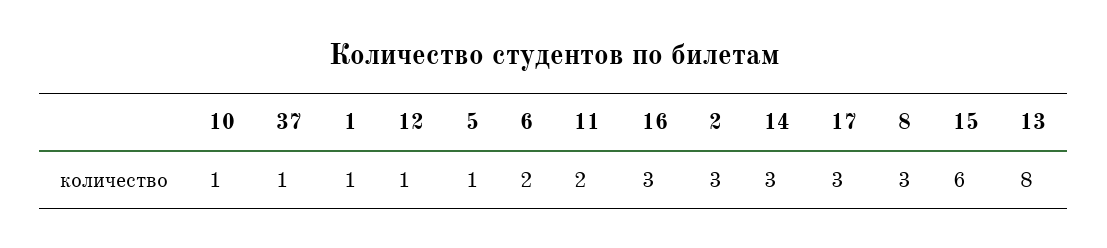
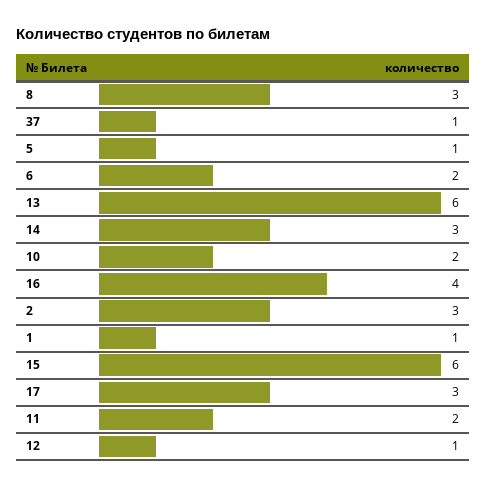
  {
-   "10": 1,
+   "10": 2,
    "37": 1,
    "1": 1,
    "12": 1,
    "5": 1,
    "6": 2,
    "11": 2,
-   "16": 3,
+   "16": 4,
    "2": 3,
    "14": 3,
    "17": 3,
    "8": 3,
    "15": 6,
-   "13": 8
+   "13": 6
  }

